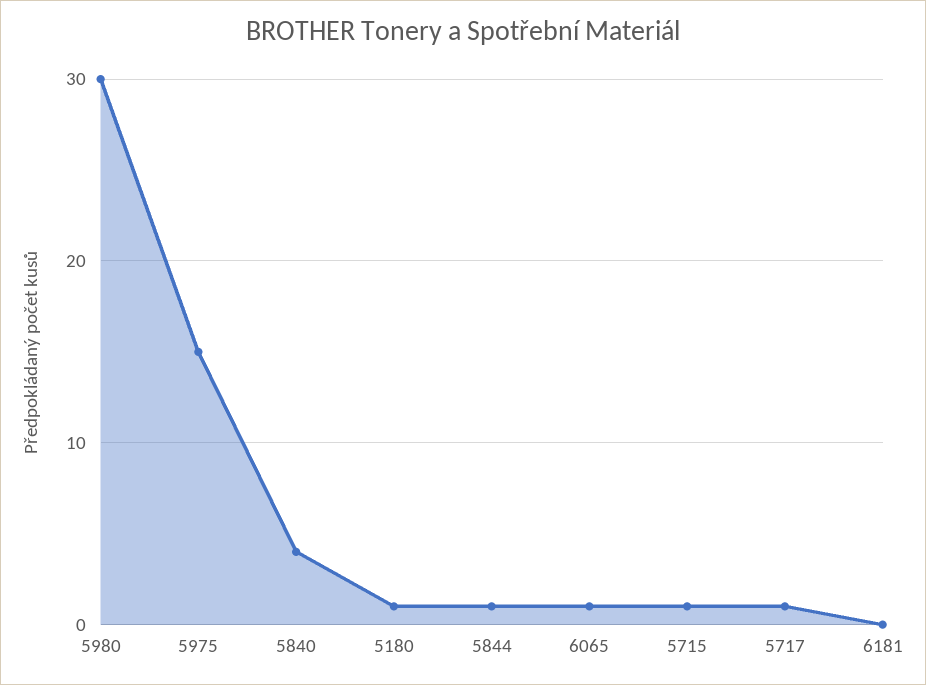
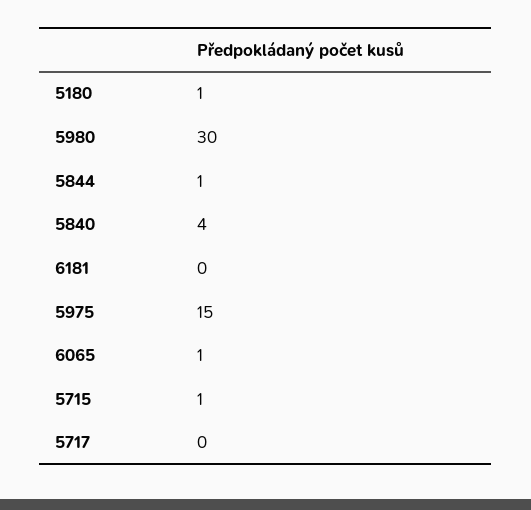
  {
    "5980": 30,
    "5975": 15,
    "5840": 4,
    "5180": 1,
    "5844": 1,
    "6065": 1,
    "5715": 1,
-   "5717": 1,
+   "5717": 0,
    "6181": 0
  }

